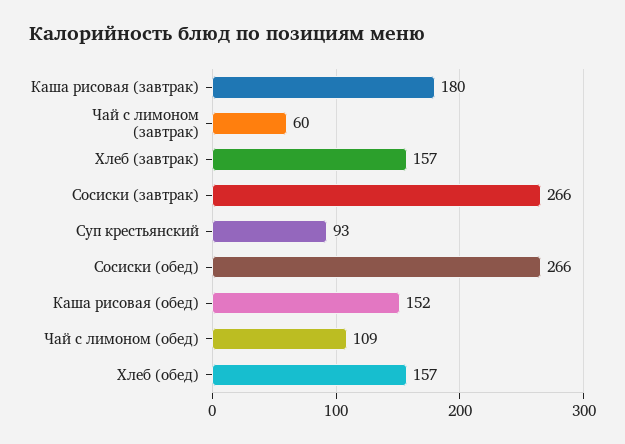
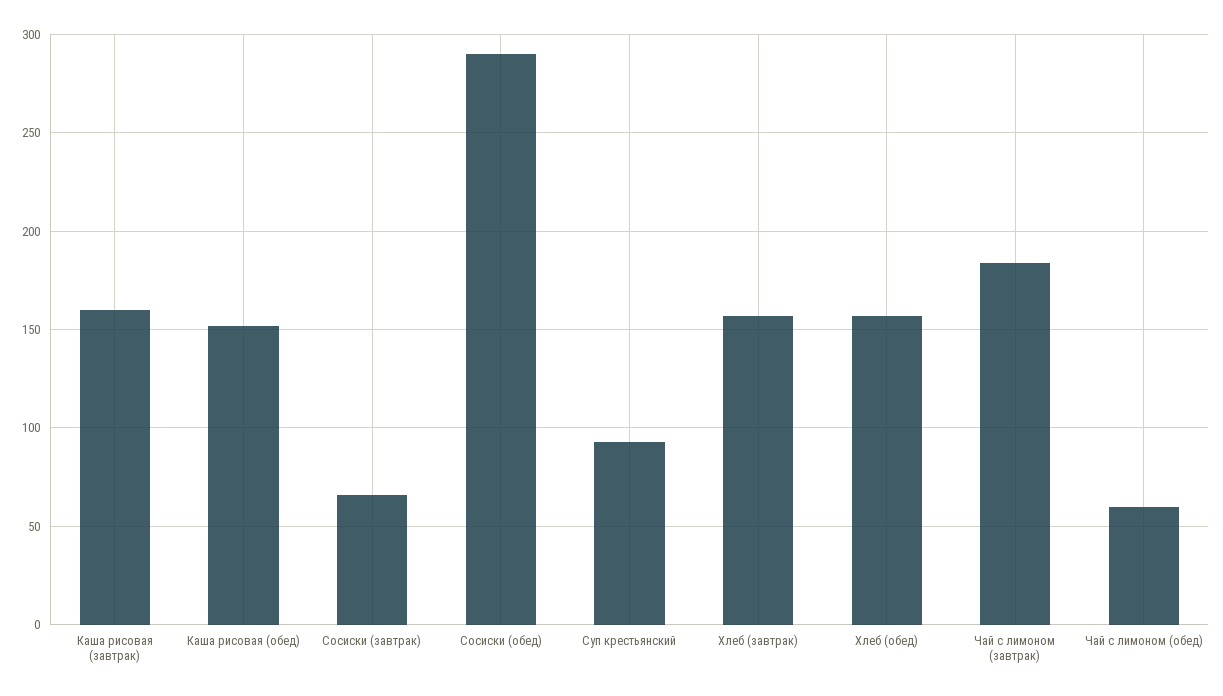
  {
-   "Каша рисовая (завтрак)": 180,
+   "Каша рисовая (завтрак)": 160,
-   "Чай с лимоном (завтрак)": 60,
+   "Чай с лимоном (завтрак)": 185,
    "Хлеб (завтрак)": 157,
-   "Сосиски (завтрак)": 266,
+   "Сосиски (завтрак)": 65,
    "Суп крестьянский": 93,
-   "Сосиски (обед)": 266,
+   "Сосиски (обед)": 290,
    "Каша рисовая (обед)": 152,
-   "Чай с лимоном (обед)": 109,
+   "Чай с лимоном (обед)": 60,
    "Хлеб (обед)": 157
  }

